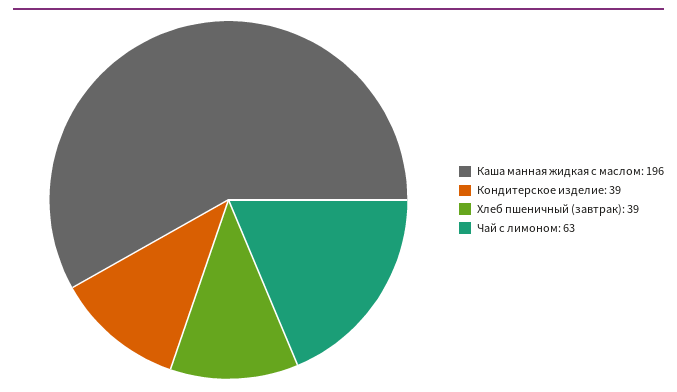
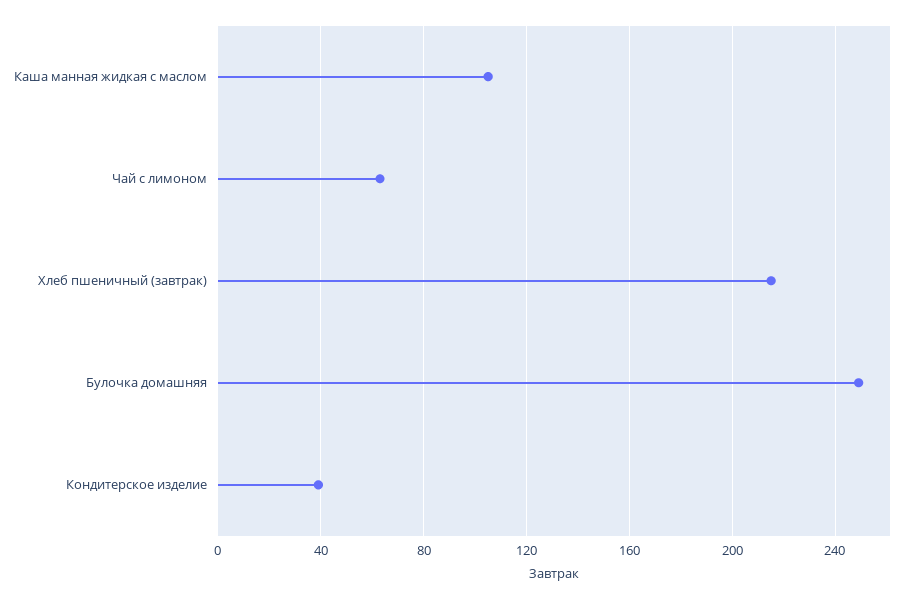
  {
-   "Каша манная жидкая с маслом": 196,
+   "Каша манная жидкая с маслом": 105,
    "Кондитерское изделие": 39,
-   "Хлеб пшеничный (завтрак)": 39,
+   "Хлеб пшеничный (завтрак)": 215,
-   "Чай с лимоном": 63
+   "Чай с лимоном": 63,
+   "Булочка домашняя": 250
  }

